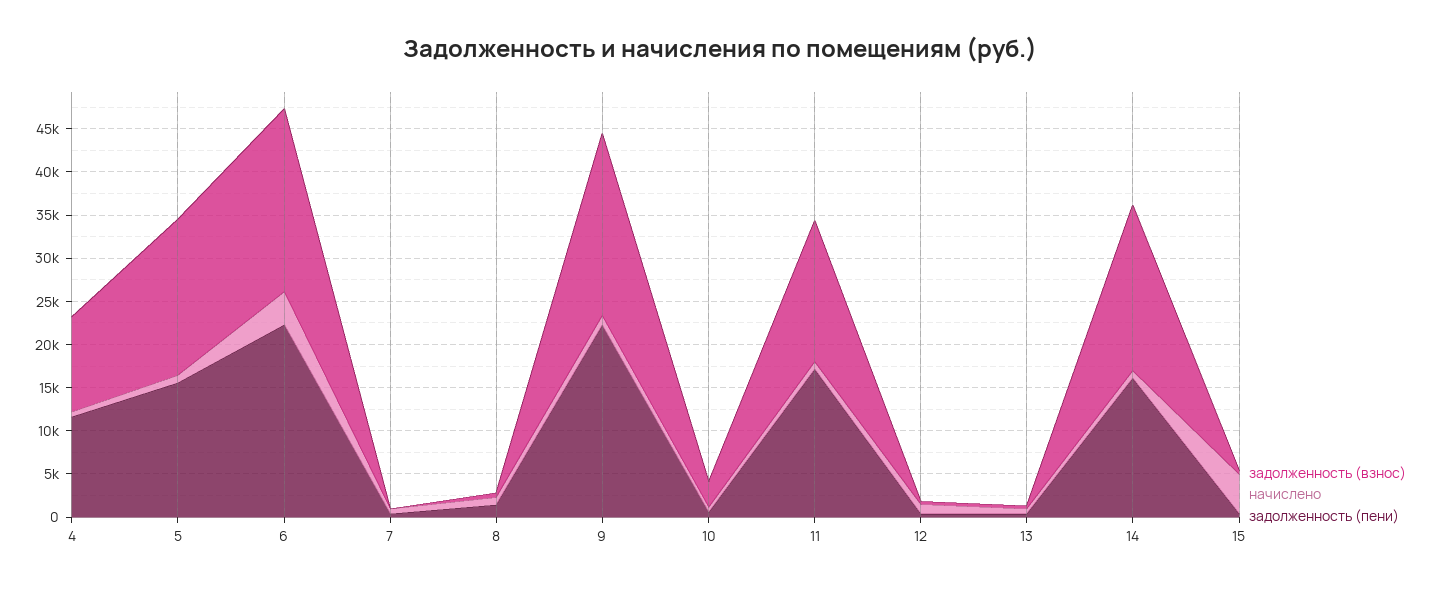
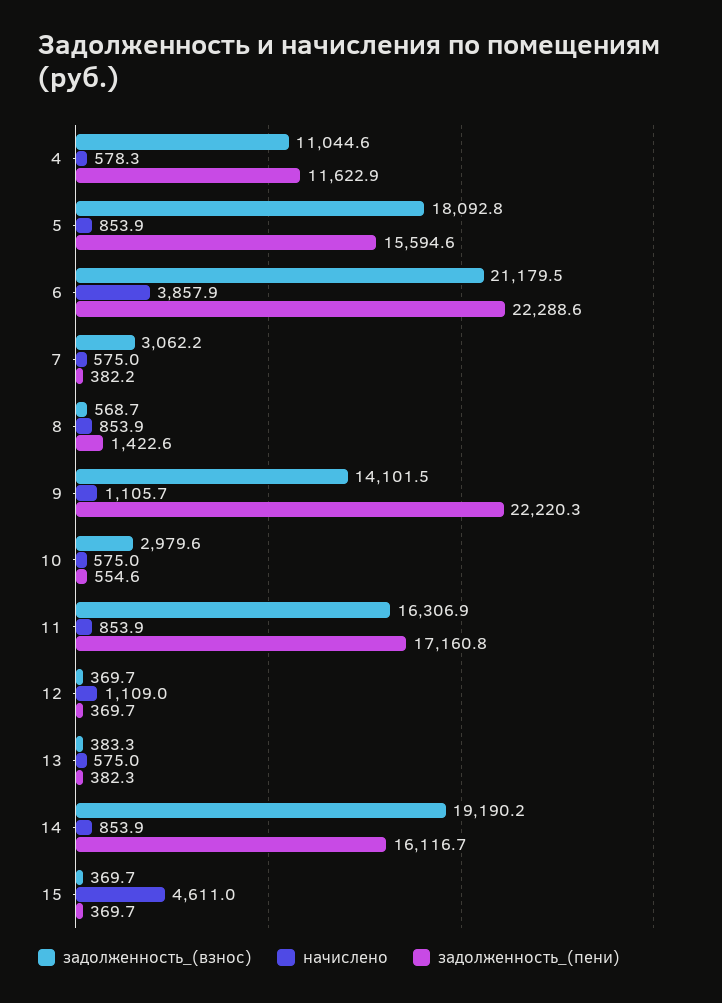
  {
    "задолженность (взнос)": {
      "4": 11044.6,
      "5": 18092.8,
      "6": 21179.5,
-     "7": 0,
+     "7": 3062.2,
      "8": 568.7,
-     "9": 21000,
+     "9": 14101.5,
      "10": 2979.6,
      "11": 16306.9,
      "12": 369.7,
      "13": 383.3,
      "14": 19190.2,
      "15": 369.7
    },
    "начислено": {
      "4": 578.3,
      "5": 853.9,
      "6": 3857.9,
      "7": 575,
      "8": 853.9,
      "9": 1105.7,
      "10": 575,
      "11": 853.9,
      "12": 1109,
      "13": 575,
      "14": 853.9,
      "15": 4611
    },
    "задолженность (пени)": {
      "4": 11622.9,
      "5": 15594.6,
      "6": 22288.6,
      "7": 382.2,
      "8": 1422.6,
      "9": 22220.3,
      "10": 554.6,
      "11": 17160.8,
      "12": 369.7,
      "13": 382.3,
      "14": 16116.7,
      "15": 369.7
    }
  }

